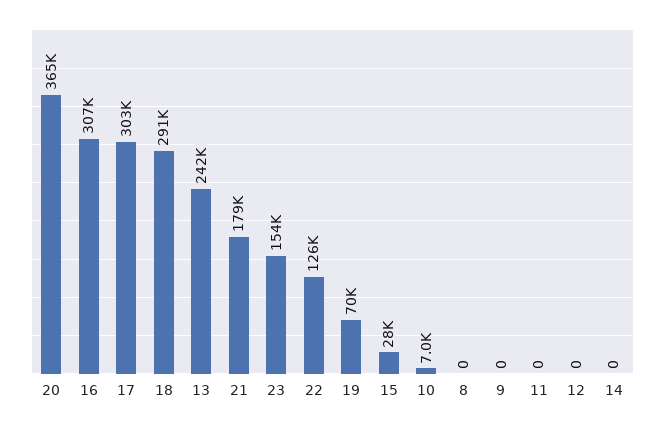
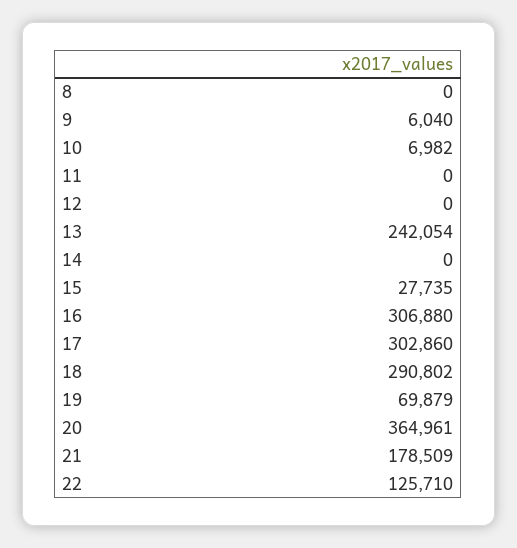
  {
    "20": 364961,
    "16": 306880,
    "17": 302860,
    "18": 290802,
    "13": 242054,
    "21": 178509,
-   "23": 154000,
    "22": 125710,
    "19": 69879,
    "15": 27735,
    "10": 6982,
    "8": 0,
-   "9": 0,
+   "9": 6040,
    "11": 0,
    "12": 0,
    "14": 0
  }

